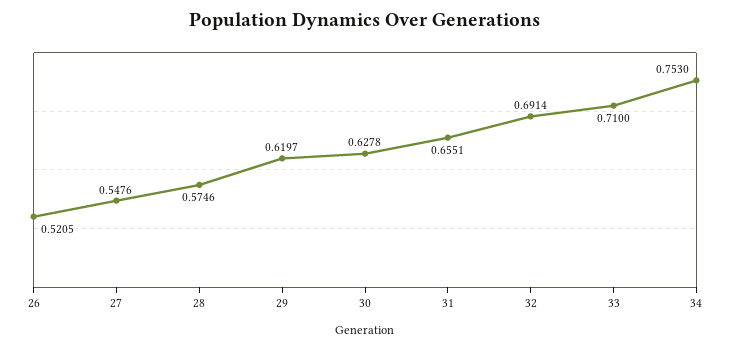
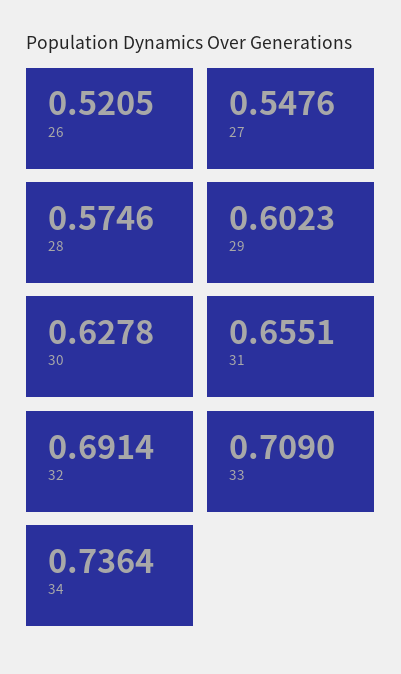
  {
    "26": 0.5205,
    "27": 0.5476,
    "28": 0.5746,
-   "29": 0.6197,
+   "29": 0.6023,
    "30": 0.6278,
    "31": 0.6551,
    "32": 0.6914,
-   "33": 0.71,
+   "33": 0.709,
-   "34": 0.753
+   "34": 0.7364
  }

